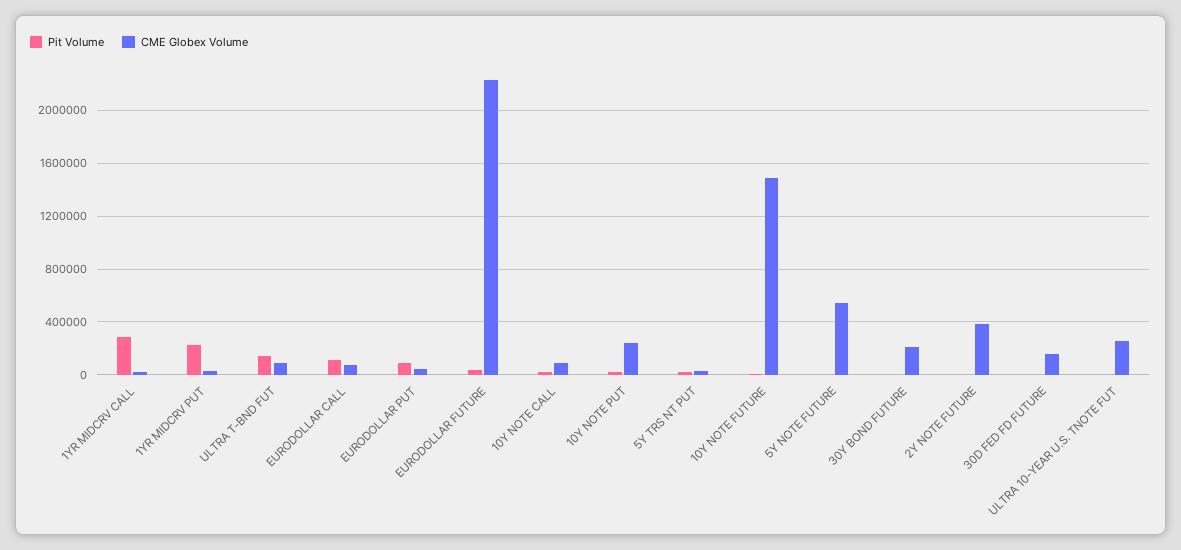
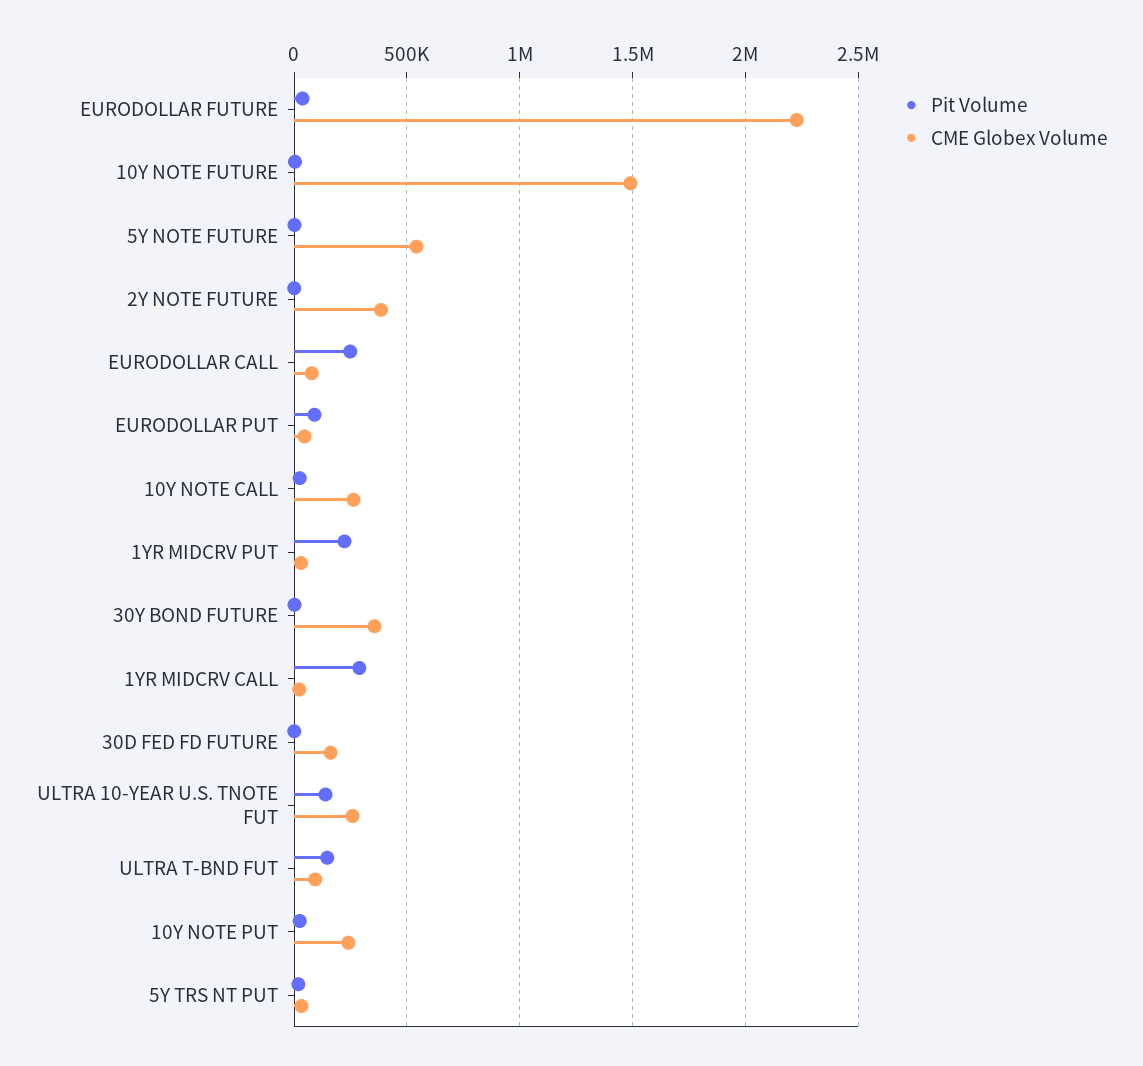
  {
    "Pit Volume": {
      "1YR MIDCRV CALL": 300000,
      "1YR MIDCRV PUT": 200000,
      "ULTRA T-BND FUT": 150000,
-     "EURODOLLAR CALL": 100000,
+     "EURODOLLAR CALL": 250000,
      "EURODOLLAR PUT": 100000,
      "EURODOLLAR FUTURE": 50000,
      "10Y NOTE CALL": 0,
      "10Y NOTE PUT": 0,
      "5Y TRS NT PUT": 0,
      "10Y NOTE FUTURE": 0,
      "5Y NOTE FUTURE": 0,
      "30Y BOND FUTURE": 0,
      "2Y NOTE FUTURE": 0,
      "30D FED FD FUTURE": 0,
-     "ULTRA 10-YEAR U.S. TNOTE FUT": 0
+     "ULTRA 10-YEAR U.S. TNOTE FUT": 150000
    },
    "CME Globex Volume": {
      "1YR MIDCRV CALL": 0,
      "1YR MIDCRV PUT": 50000,
      "ULTRA T-BND FUT": 100000,
      "EURODOLLAR CALL": 100000,
      "EURODOLLAR PUT": 50000,
      "EURODOLLAR FUTURE": 2250000,
-     "10Y NOTE CALL": 100000,
+     "10Y NOTE CALL": 250000,
      "10Y NOTE PUT": 250000,
      "5Y TRS NT PUT": 50000,
      "10Y NOTE FUTURE": 1500000,
      "5Y NOTE FUTURE": 550000,
-     "30Y BOND FUTURE": 200000,
+     "30Y BOND FUTURE": 350000,
      "2Y NOTE FUTURE": 400000,
      "30D FED FD FUTURE": 150000,
      "ULTRA 10-YEAR U.S. TNOTE FUT": 250000
    }
  }

